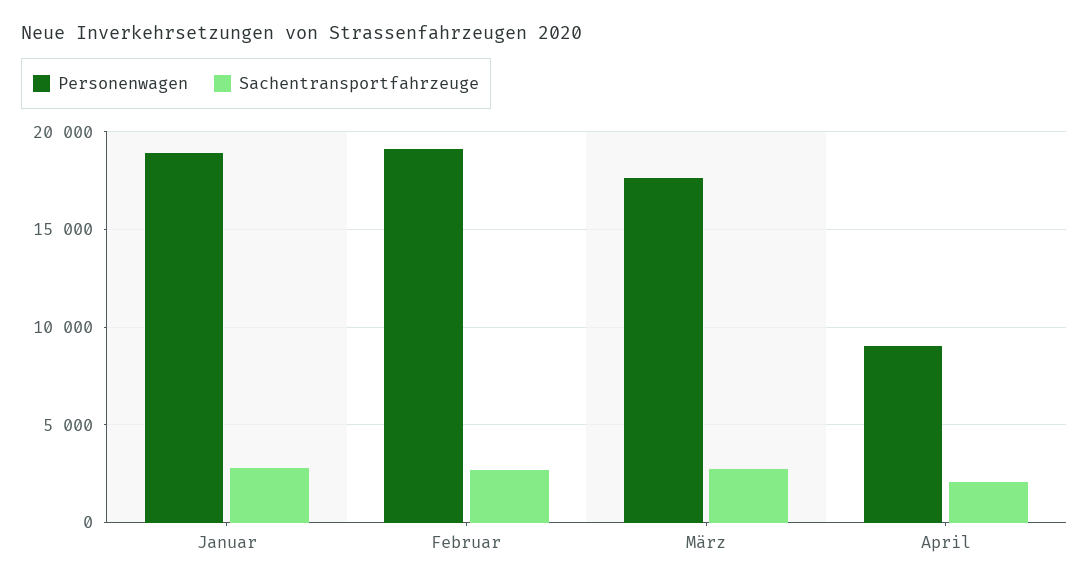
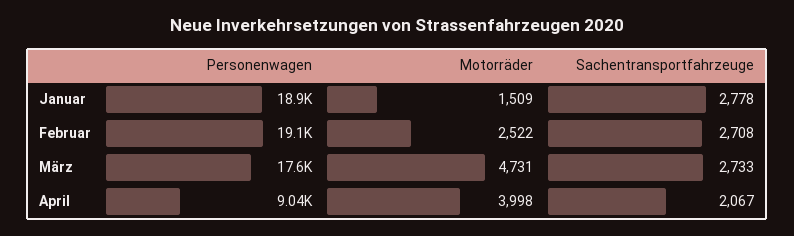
  {
    "Personenwagen": {
      "Januar": 18900,
      "Februar": 19100,
      "März": 17600,
      "April": 9040
    },
    "Sachentransportfahrzeuge": {
      "Januar": 2778,
      "Februar": 2708,
      "März": 2733,
      "April": 2067
-   }
+   },
+   "Motorräder": {
+     "Januar": 1509,
+     "Februar": 2522,
+     "März": 4731,
+     "April": 3998
+   }
  }

